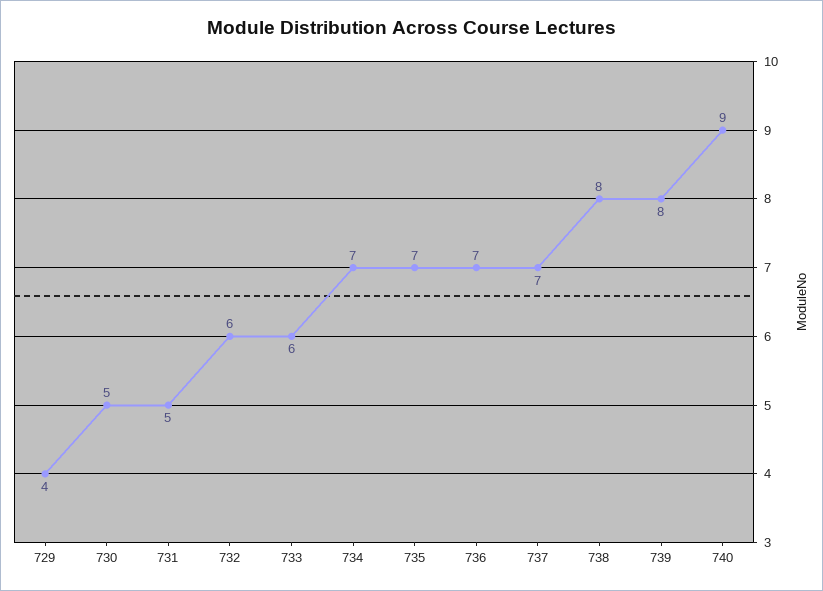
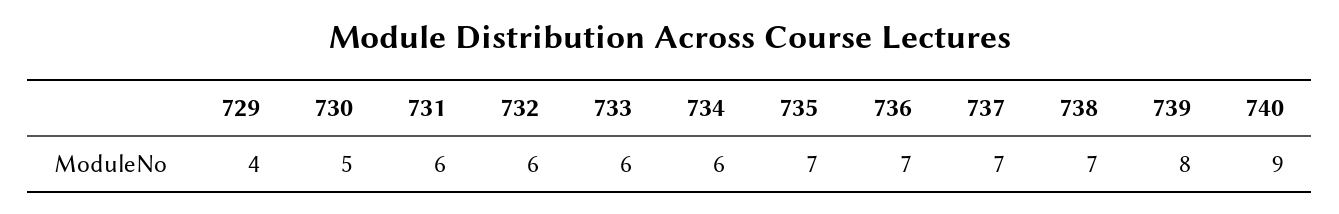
  {
    "729": 4,
    "730": 5,
-   "731": 5,
+   "731": 6,
    "732": 6,
    "733": 6,
-   "734": 7,
+   "734": 6,
    "735": 7,
    "736": 7,
    "737": 7,
-   "738": 8,
+   "738": 7,
    "739": 8,
    "740": 9
  }

